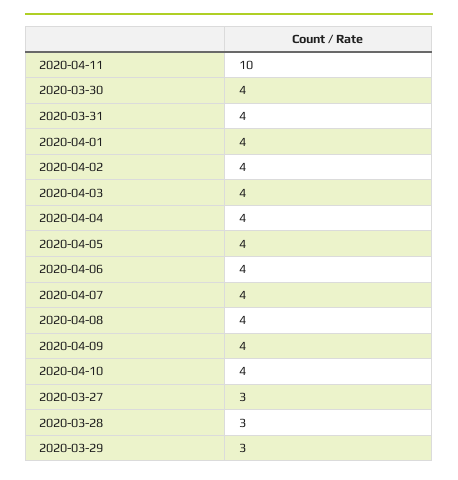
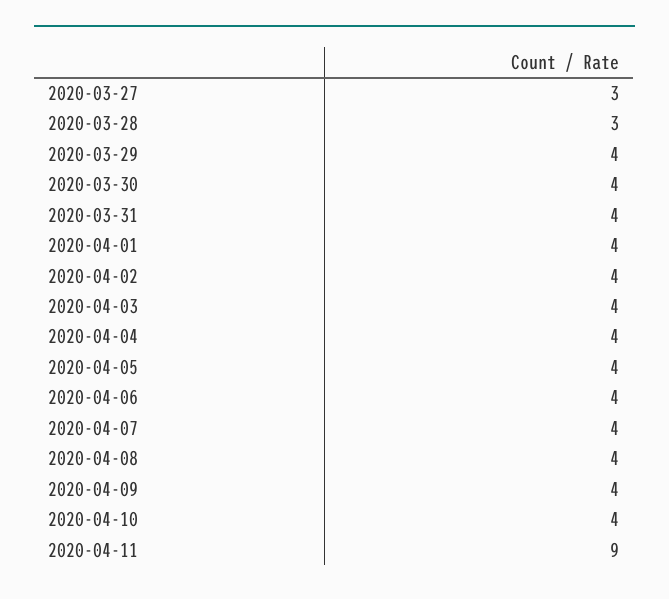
  {
-   "2020-04-11": 10,
+   "2020-04-11": 9,
    "2020-03-30": 4,
    "2020-03-31": 4,
    "2020-04-01": 4,
    "2020-04-02": 4,
    "2020-04-03": 4,
    "2020-04-04": 4,
    "2020-04-05": 4,
    "2020-04-06": 4,
    "2020-04-07": 4,
    "2020-04-08": 4,
    "2020-04-09": 4,
    "2020-04-10": 4,
    "2020-03-27": 3,
    "2020-03-28": 3,
-   "2020-03-29": 3
+   "2020-03-29": 4
  }

